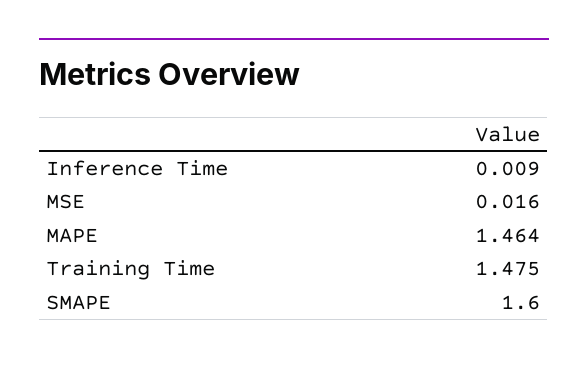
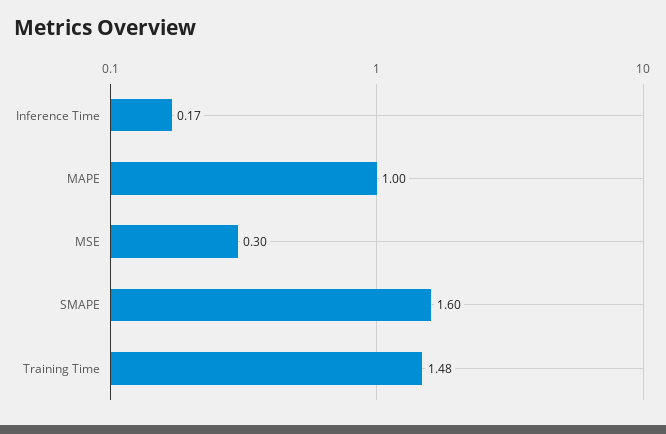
  {
-   "Inference Time": 0.009,
+   "Inference Time": 0.17,
-   "MSE": 0.016,
+   "MSE": 0.3,
-   "MAPE": 1.464,
+   "MAPE": 1,
    "Training Time": 1.475,
    "SMAPE": 1.6
  }

